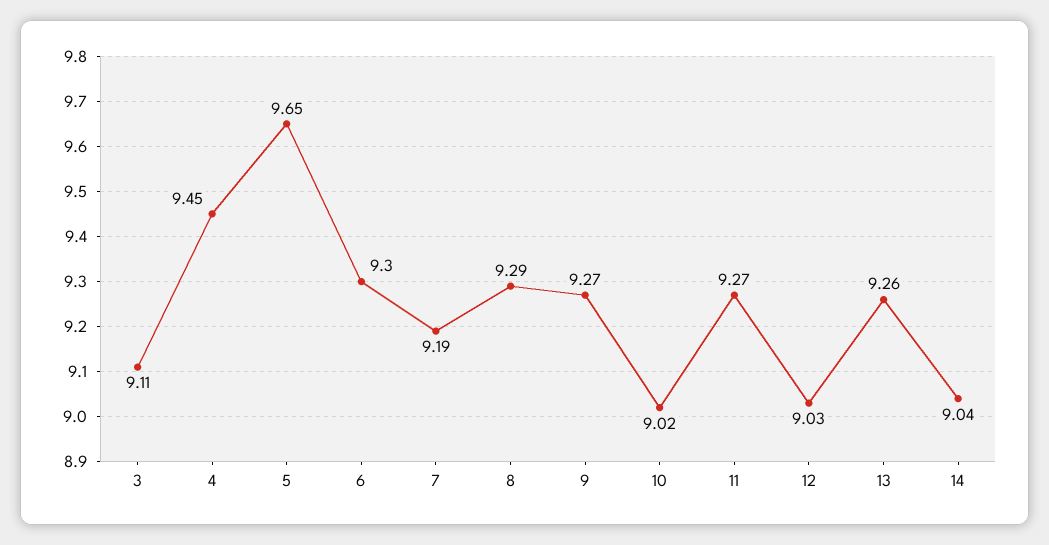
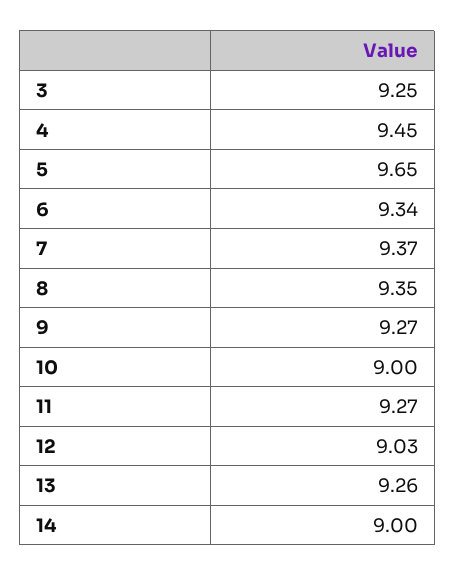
  {
-   "3": 9.11,
+   "3": 9.25,
    "4": 9.45,
    "5": 9.65,
-   "6": 9.3,
+   "6": 9.34,
-   "7": 9.19,
+   "7": 9.37,
-   "8": 9.29,
+   "8": 9.35,
    "9": 9.27,
-   "10": 9.02,
+   "10": 9,
    "11": 9.27,
    "12": 9.03,
    "13": 9.26,
-   "14": 9.04
+   "14": 9
  }

